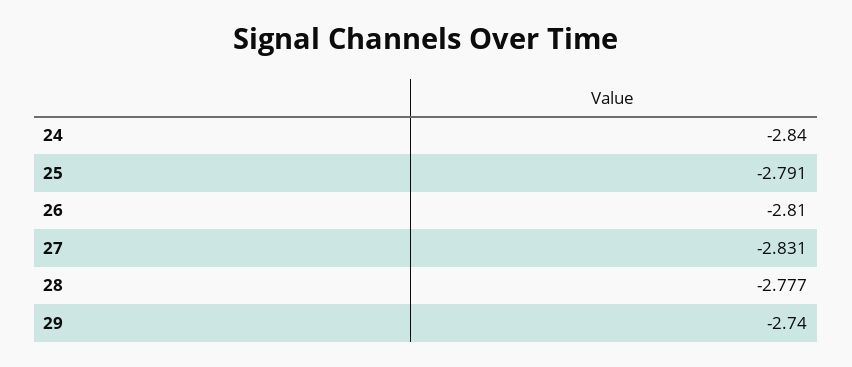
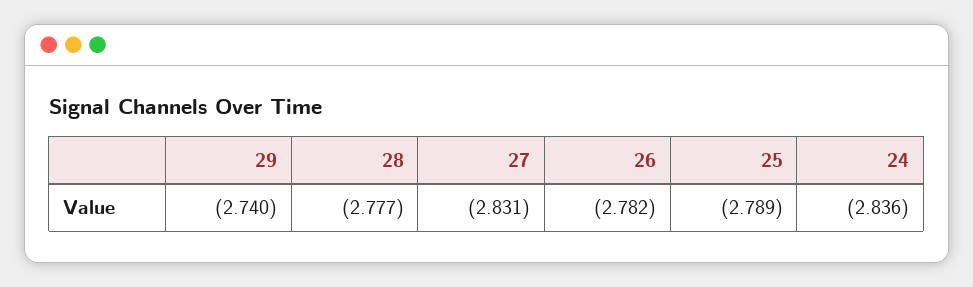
  {
-   "24": -2.84,
+   "24": -2.836,
-   "25": -2.791,
+   "25": -2.789,
-   "26": -2.81,
+   "26": -2.782,
    "27": -2.831,
    "28": -2.777,
    "29": -2.74
  }

